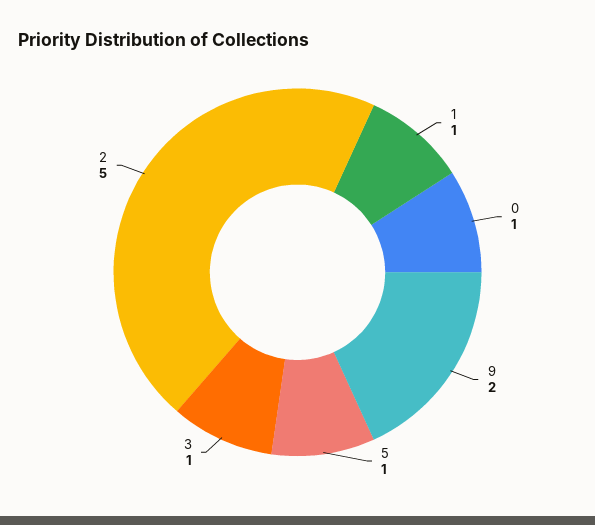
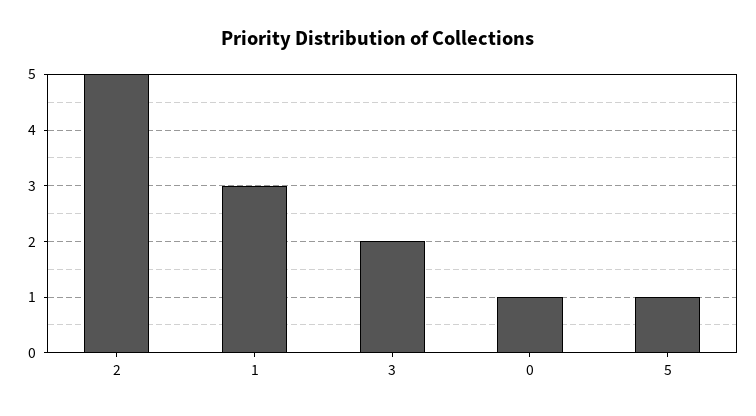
  {
-   "1": 1,
+   "1": 3,
    "0": 1,
-   "9": 2,
    "5": 1,
-   "3": 1,
+   "3": 2,
    "2": 5
  }

